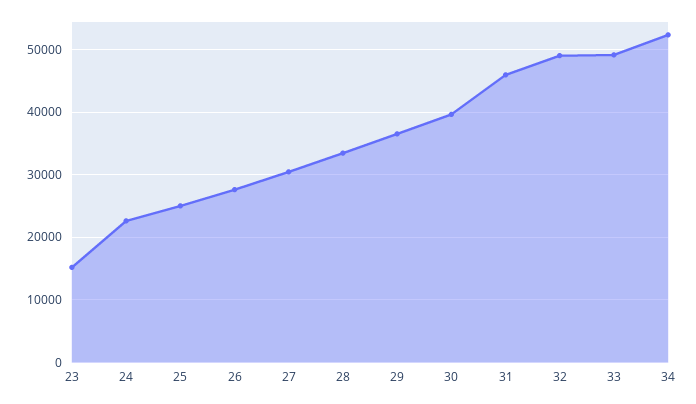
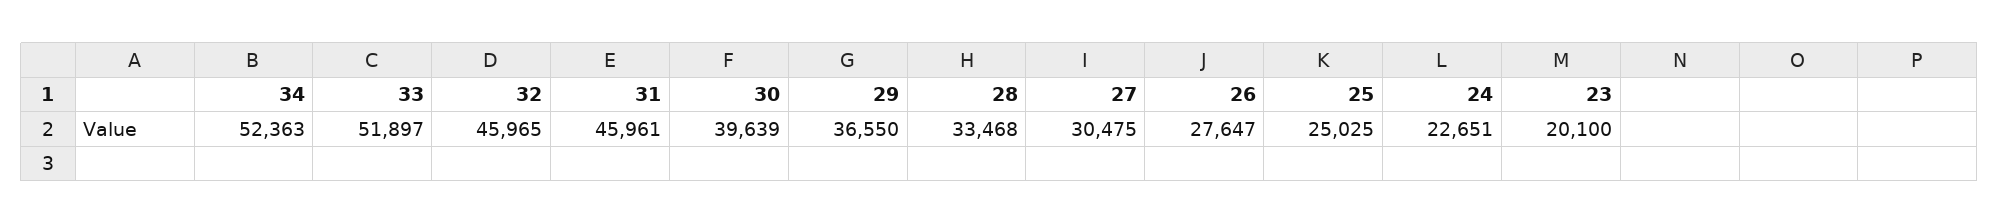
  {
-   "23": 15000,
+   "23": 20100,
    "24": 22651,
    "25": 25025,
    "26": 27647,
    "27": 30475,
    "28": 33468,
    "29": 36550,
    "30": 39639,
    "31": 45961,
-   "32": 49000,
+   "32": 45965,
-   "33": 49000,
+   "33": 51897,
    "34": 52363
  }

